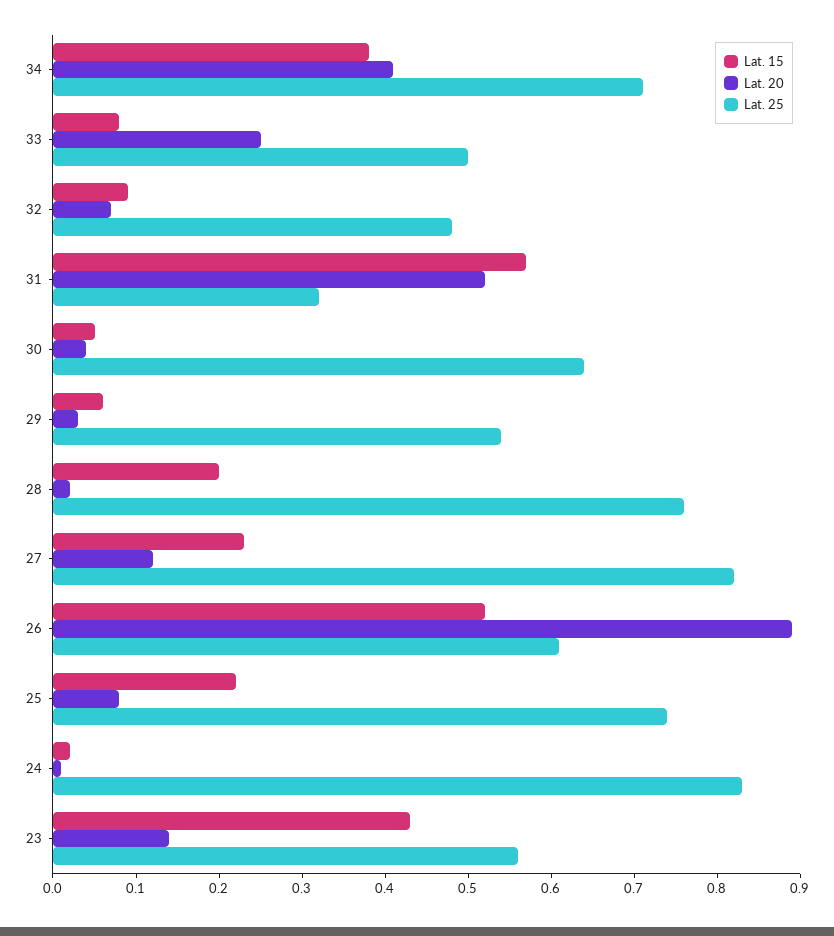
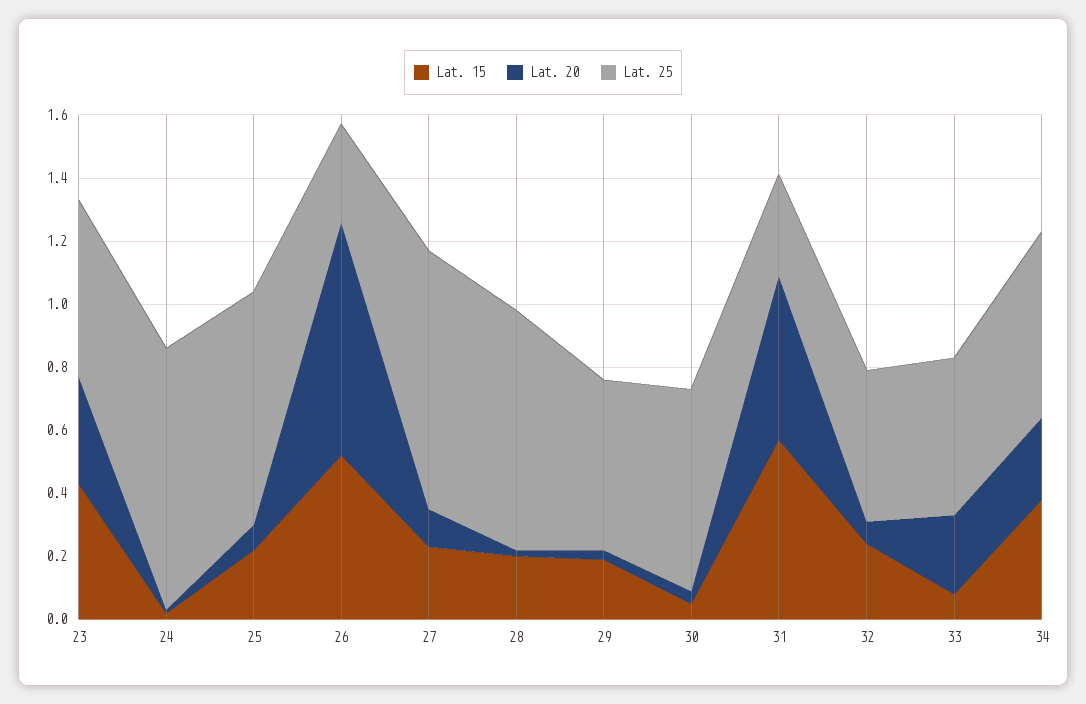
  {
    "Lat. 15": {
      "34": 0.38,
      "33": 0.08,
-     "32": 0.09,
+     "32": 0.25,
      "31": 0.57,
      "30": 0.05,
-     "29": 0.06,
+     "29": 0.2,
      "28": 0.2,
      "27": 0.23,
      "26": 0.52,
      "25": 0.22,
      "24": 0.02,
      "23": 0.43
    },
    "Lat. 20": {
-     "34": 0.41,
+     "34": 0.25,
      "33": 0.25,
      "32": 0.07,
      "31": 0.52,
      "30": 0.04,
      "29": 0.03,
      "28": 0.02,
      "27": 0.12,
-     "26": 0.89,
+     "26": 0.75,
      "25": 0.08,
      "24": 0.01,
-     "23": 0.14
+     "23": 0.35
    },
    "Lat. 25": {
-     "34": 0.71,
+     "34": 0.6,
      "33": 0.5,
      "32": 0.48,
      "31": 0.32,
      "30": 0.64,
      "29": 0.54,
      "28": 0.76,
      "27": 0.82,
-     "26": 0.61,
+     "26": 0.3,
      "25": 0.74,
      "24": 0.83,
      "23": 0.56
    }
  }

